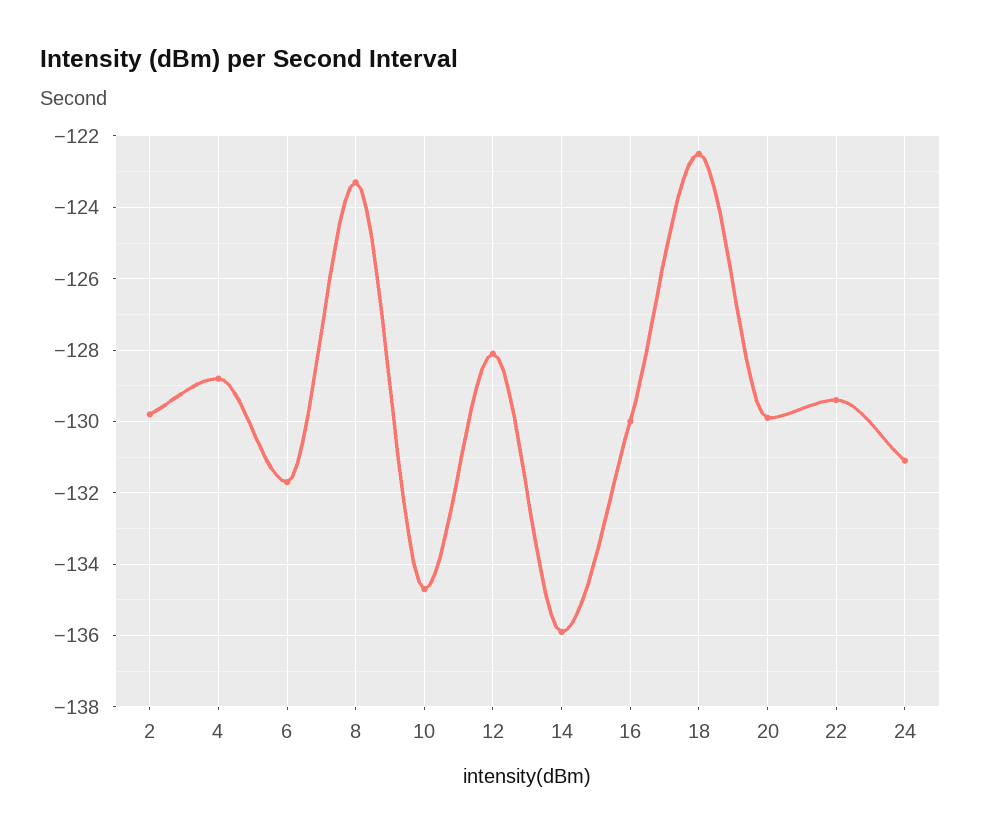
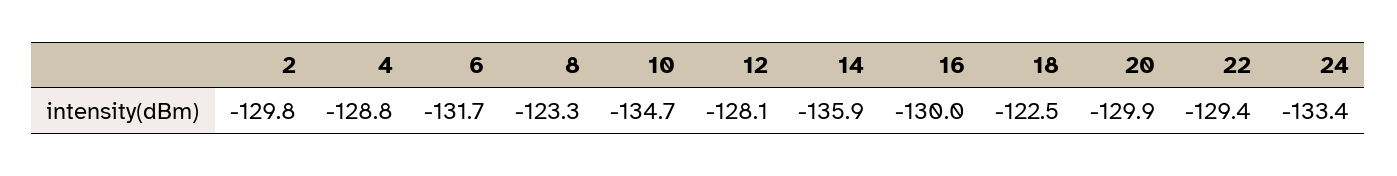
  {
    "2": -129.8,
    "4": -128.8,
    "6": -131.7,
    "8": -123.3,
    "10": -134.7,
    "12": -128.1,
    "14": -135.9,
    "16": -130,
    "18": -122.5,
    "20": -129.9,
    "22": -129.4,
-   "24": -131
+   "24": -133.4
  }

